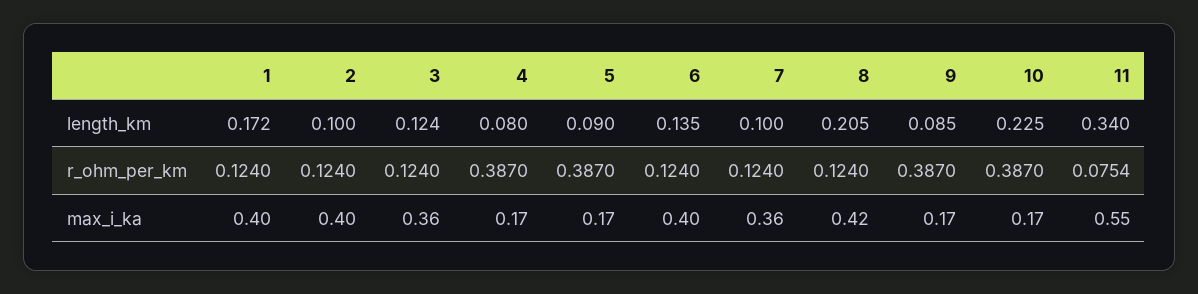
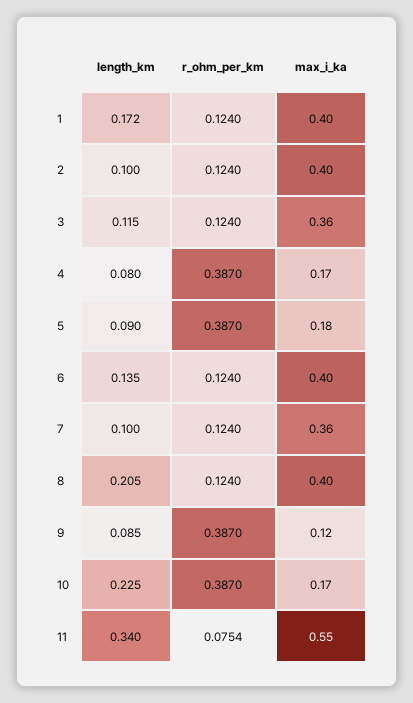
  {
    "1": {
      "length_km": 0.172,
      "r_ohm_per_km": 0.124,
      "max_i_ka": 0.4
    },
    "2": {
      "length_km": 0.1,
      "r_ohm_per_km": 0.124,
      "max_i_ka": 0.4
    },
    "3": {
-     "length_km": 0.124,
+     "length_km": 0.115,
      "r_ohm_per_km": 0.124,
      "max_i_ka": 0.36
    },
    "4": {
      "length_km": 0.08,
      "r_ohm_per_km": 0.387,
      "max_i_ka": 0.17
    },
    "5": {
      "length_km": 0.09,
      "r_ohm_per_km": 0.387,
-     "max_i_ka": 0.17
+     "max_i_ka": 0.18
    },
    "6": {
      "length_km": 0.135,
      "r_ohm_per_km": 0.124,
      "max_i_ka": 0.4
    },
    "7": {
      "length_km": 0.1,
      "r_ohm_per_km": 0.124,
      "max_i_ka": 0.36
    },
    "8": {
      "length_km": 0.205,
      "r_ohm_per_km": 0.124,
-     "max_i_ka": 0.42
+     "max_i_ka": 0.4
    },
    "9": {
      "length_km": 0.085,
      "r_ohm_per_km": 0.387,
-     "max_i_ka": 0.17
+     "max_i_ka": 0.12
    },
    "10": {
      "length_km": 0.225,
      "r_ohm_per_km": 0.387,
      "max_i_ka": 0.17
    },
    "11": {
      "length_km": 0.34,
      "r_ohm_per_km": 0.0754,
      "max_i_ka": 0.55
    }
  }

